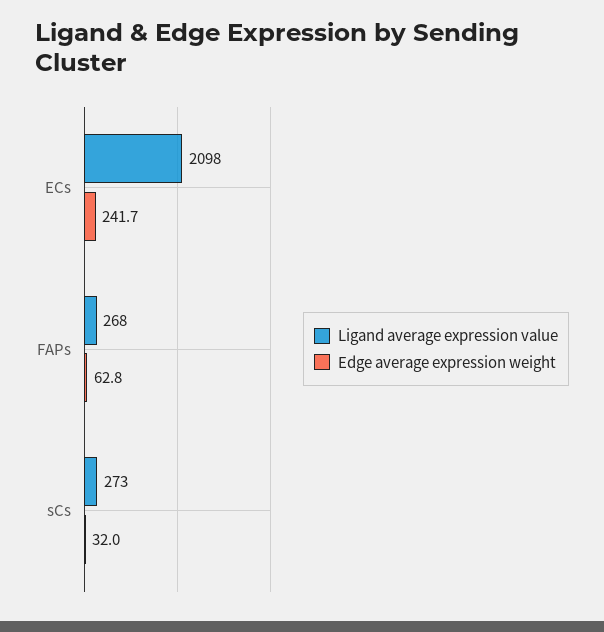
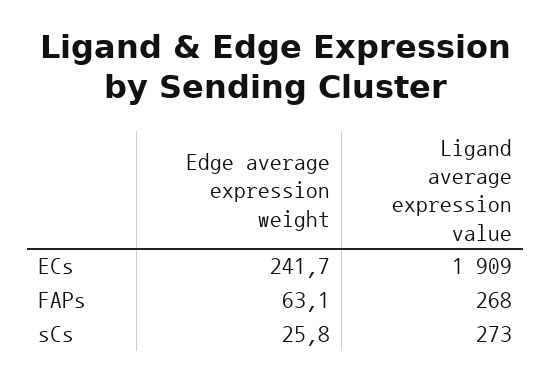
  {
    "Ligand average expression value": {
-     "ECs": 2098,
+     "ECs": 1909,
      "FAPs": 268,
      "sCs": 273
    },
    "Edge average expression weight": {
      "ECs": 241.7,
-     "FAPs": 62.8,
+     "FAPs": 63.1,
-     "sCs": 32
+     "sCs": 25.8
    }
  }

